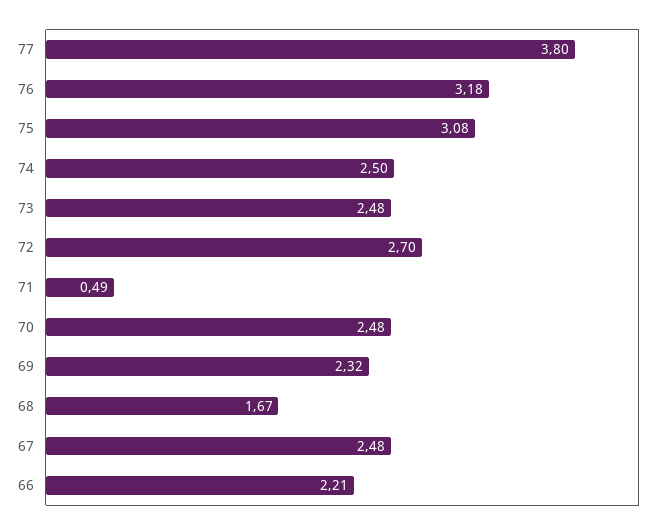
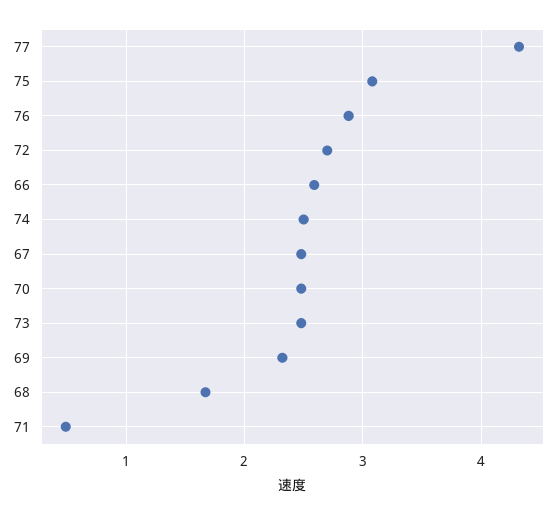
  {
-   "77": 3.8,
+   "77": 4.3,
-   "76": 3.18,
+   "76": 2.9,
    "75": 3.08,
    "74": 2.5,
    "73": 2.48,
    "72": 2.7,
    "71": 0.49,
    "70": 2.48,
    "69": 2.32,
    "68": 1.67,
    "67": 2.48,
-   "66": 2.21
+   "66": 2.6
  }

